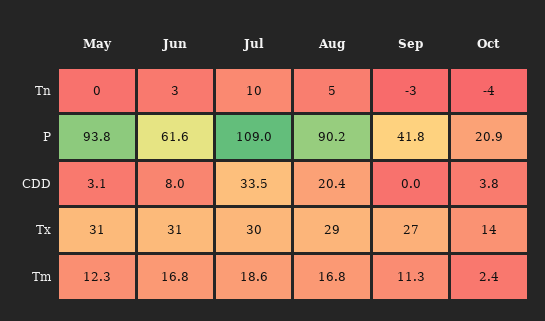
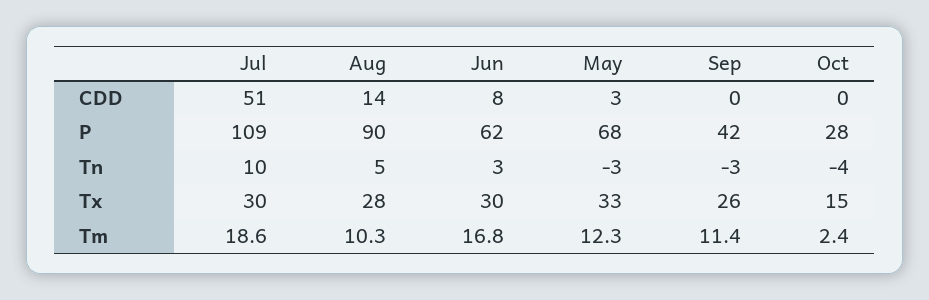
  {
    "May": {
-     "Tn": 0,
+     "Tn": -3,
-     "P": 93.8,
+     "P": 68,
      "CDD": 3.1,
-     "Tx": 31,
+     "Tx": 33,
      "Tm": 12.3
    },
    "Jun": {
      "Tn": 3,
      "P": 61.6,
      "CDD": 8,
-     "Tx": 31,
+     "Tx": 30,
      "Tm": 16.8
    },
    "Jul": {
      "Tn": 10,
      "P": 109,
-     "CDD": 33.5,
+     "CDD": 51,
      "Tx": 30,
      "Tm": 18.6
    },
    "Aug": {
      "Tn": 5,
      "P": 90.2,
-     "CDD": 20.4,
+     "CDD": 14,
-     "Tx": 29,
+     "Tx": 28,
-     "Tm": 16.8
+     "Tm": 10.3
    },
    "Sep": {
      "Tn": -3,
      "P": 41.8,
      "CDD": 0,
-     "Tx": 27,
+     "Tx": 26,
-     "Tm": 11.3
+     "Tm": 11.4
    },
    "Oct": {
      "Tn": -4,
-     "P": 20.9,
+     "P": 28,
-     "CDD": 3.8,
+     "CDD": 0,
-     "Tx": 14,
+     "Tx": 15,
      "Tm": 2.4
    }
  }

